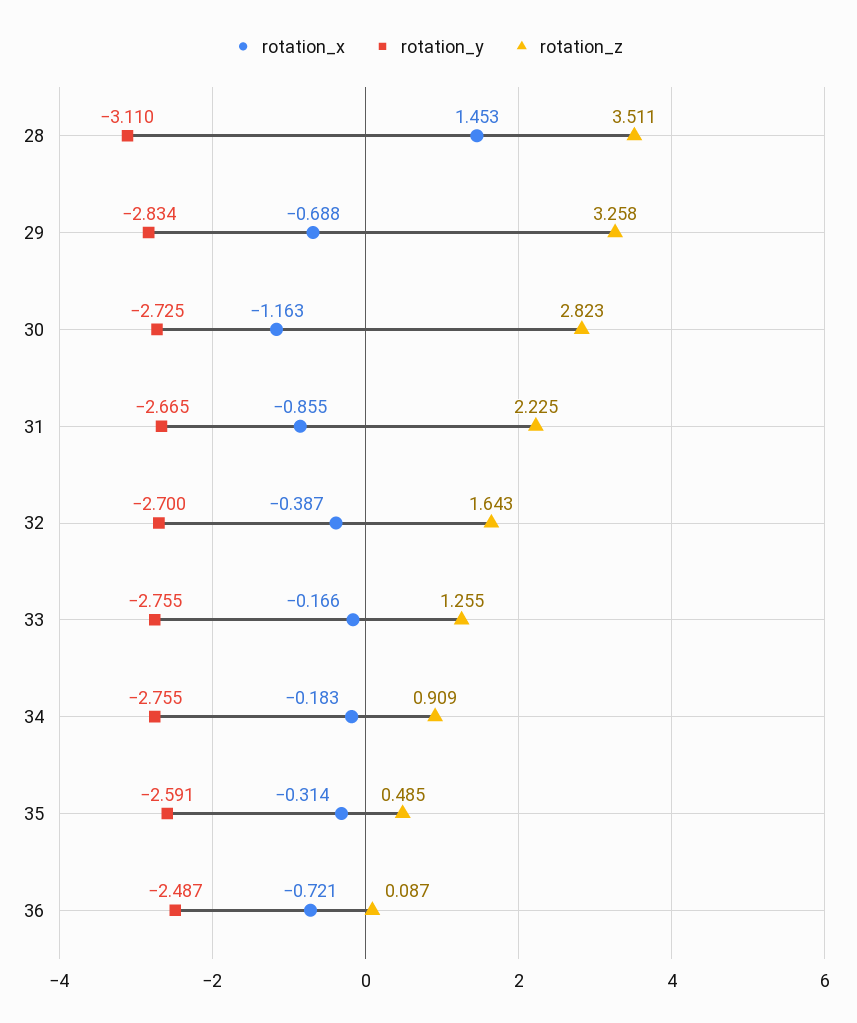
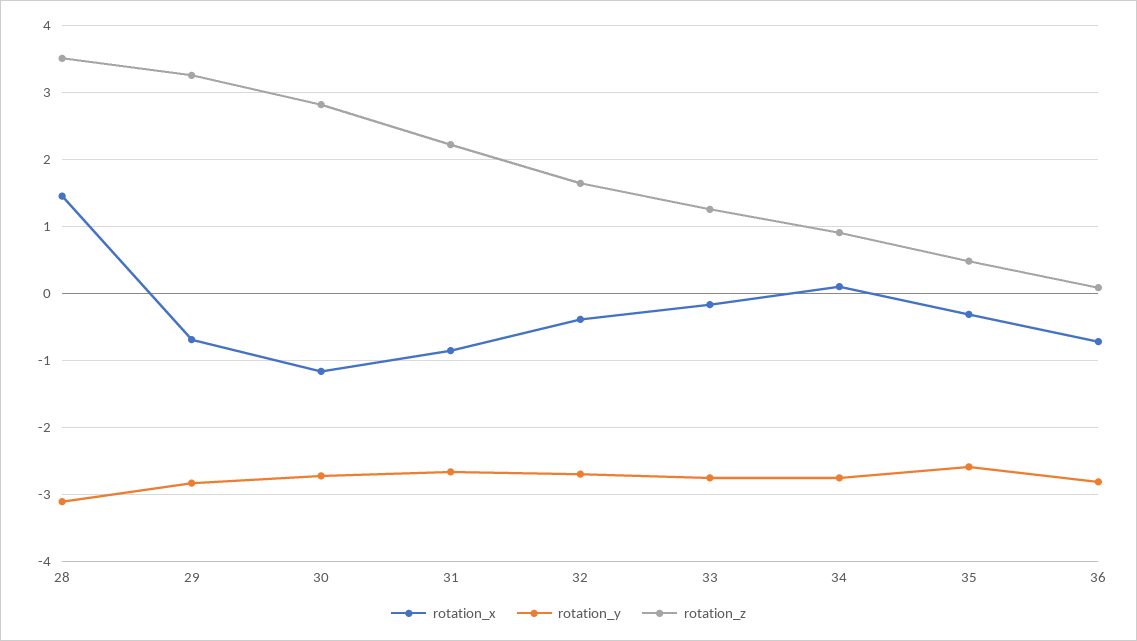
  {
    "rotation_x": {
      "28": 1.453,
      "29": -0.688,
      "30": -1.163,
      "31": -0.855,
      "32": -0.387,
      "33": -0.166,
-     "34": -0.183,
+     "34": 0.1,
      "35": -0.314,
      "36": -0.721
    },
    "rotation_y": {
      "28": -3.11,
      "29": -2.834,
      "30": -2.725,
      "31": -2.665,
      "32": -2.7,
      "33": -2.755,
      "34": -2.755,
      "35": -2.591,
-     "36": -2.487
+     "36": -2.8
    },
    "rotation_z": {
      "28": 3.511,
      "29": 3.258,
      "30": 2.823,
      "31": 2.225,
      "32": 1.643,
      "33": 1.255,
      "34": 0.909,
      "35": 0.485,
      "36": 0.087
    }
  }

